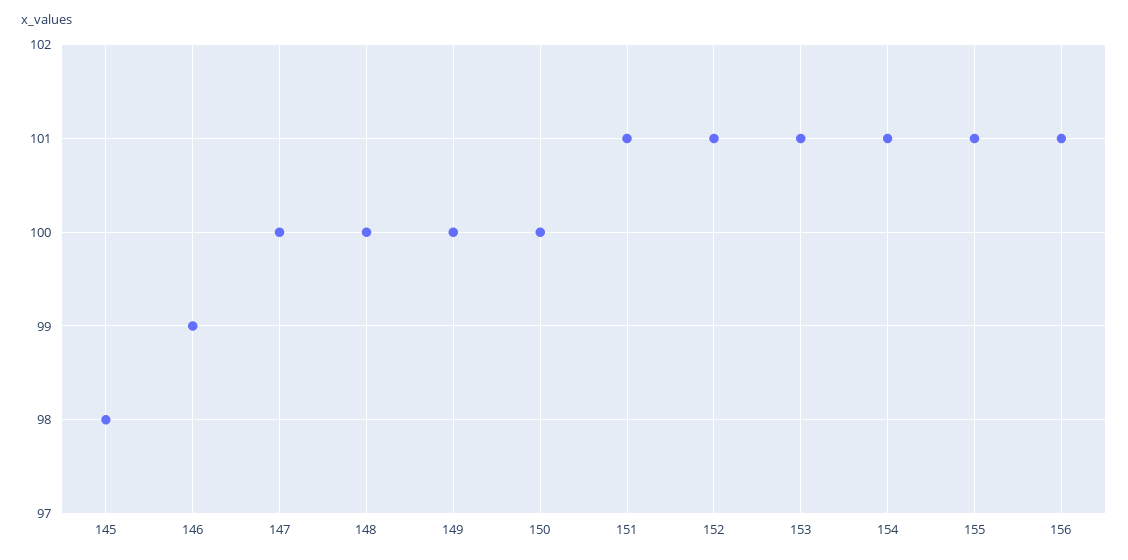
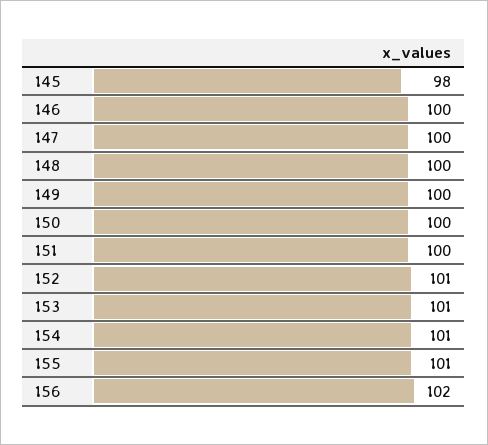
  {
    "145": 98,
-   "146": 99,
+   "146": 100,
    "147": 100,
    "148": 100,
    "149": 100,
    "150": 100,
-   "151": 101,
+   "151": 100,
    "152": 101,
    "153": 101,
    "154": 101,
    "155": 101,
-   "156": 101
+   "156": 102
  }

